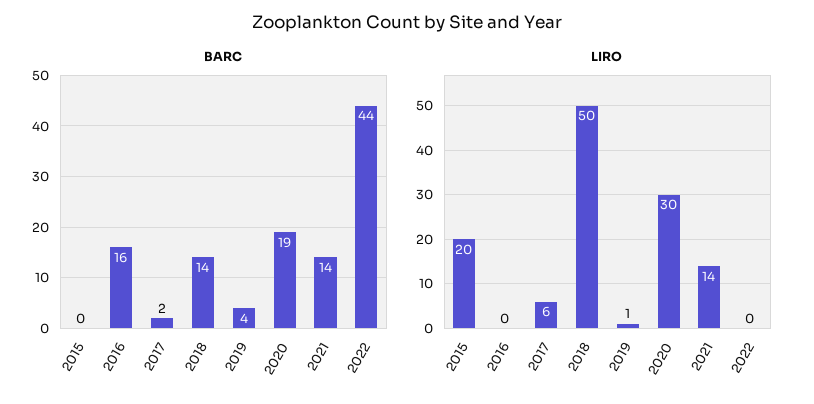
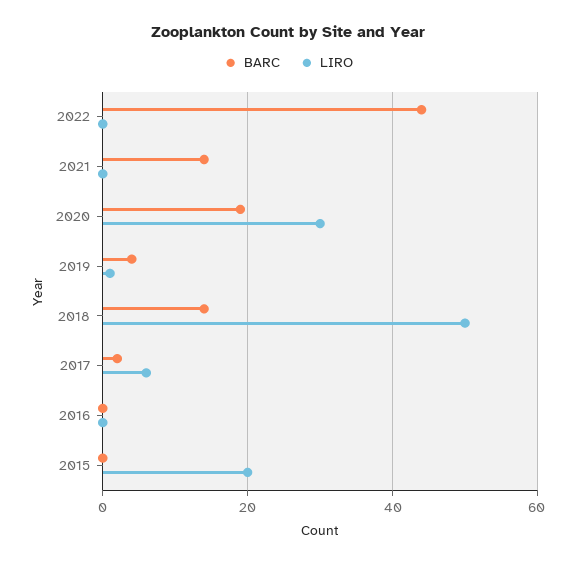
  {
    "BARC": {
      "2015": 0,
-     "2016": 16,
+     "2016": 0,
      "2017": 2,
      "2018": 14,
      "2019": 4,
      "2020": 19,
      "2021": 14,
      "2022": 44
    },
    "LIRO": {
      "2015": 20,
      "2016": 0,
      "2017": 6,
      "2018": 50,
      "2019": 1,
      "2020": 30,
-     "2021": 14,
+     "2021": 0,
      "2022": 0
    }
  }

